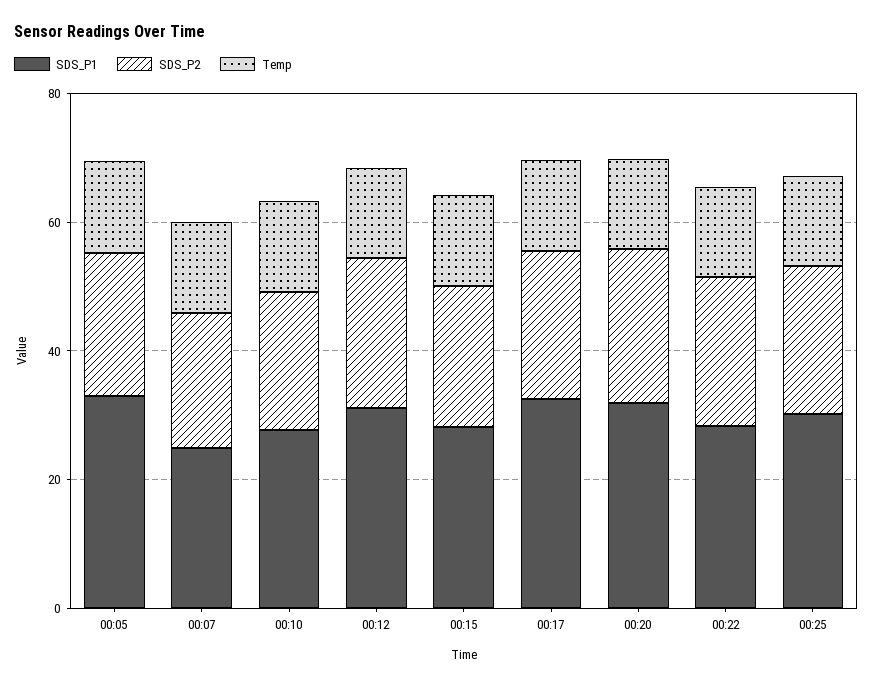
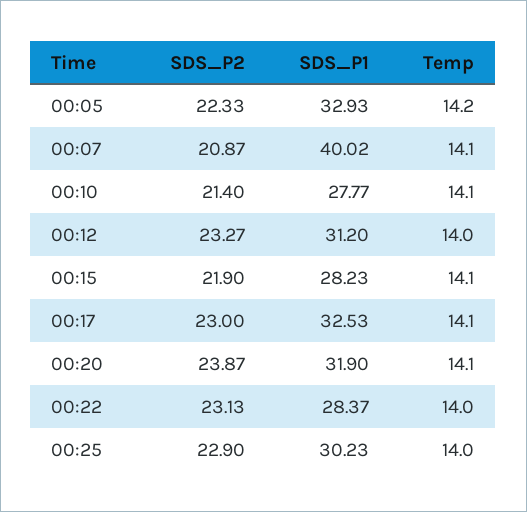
  {
    "SDS_P1": {
      "00:05": 32.93,
-     "00:07": 25,
+     "00:07": 40.02,
      "00:10": 27.77,
      "00:12": 31.2,
      "00:15": 28.23,
      "00:17": 32.53,
      "00:20": 31.9,
      "00:22": 28.37,
      "00:25": 30.23
    },
    "SDS_P2": {
      "00:05": 22.33,
      "00:07": 20.87,
      "00:10": 21.4,
      "00:12": 23.27,
      "00:15": 21.9,
      "00:17": 23,
      "00:20": 23.87,
      "00:22": 23.13,
      "00:25": 22.9
    },
    "Temp": {
      "00:05": 14.2,
      "00:07": 14.1,
      "00:10": 14.1,
      "00:12": 14,
      "00:15": 14.1,
      "00:17": 14.1,
      "00:20": 14.1,
      "00:22": 14,
      "00:25": 14
    }
  }

